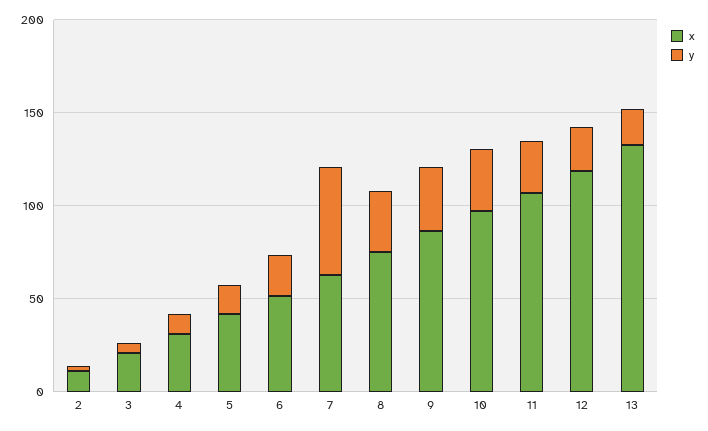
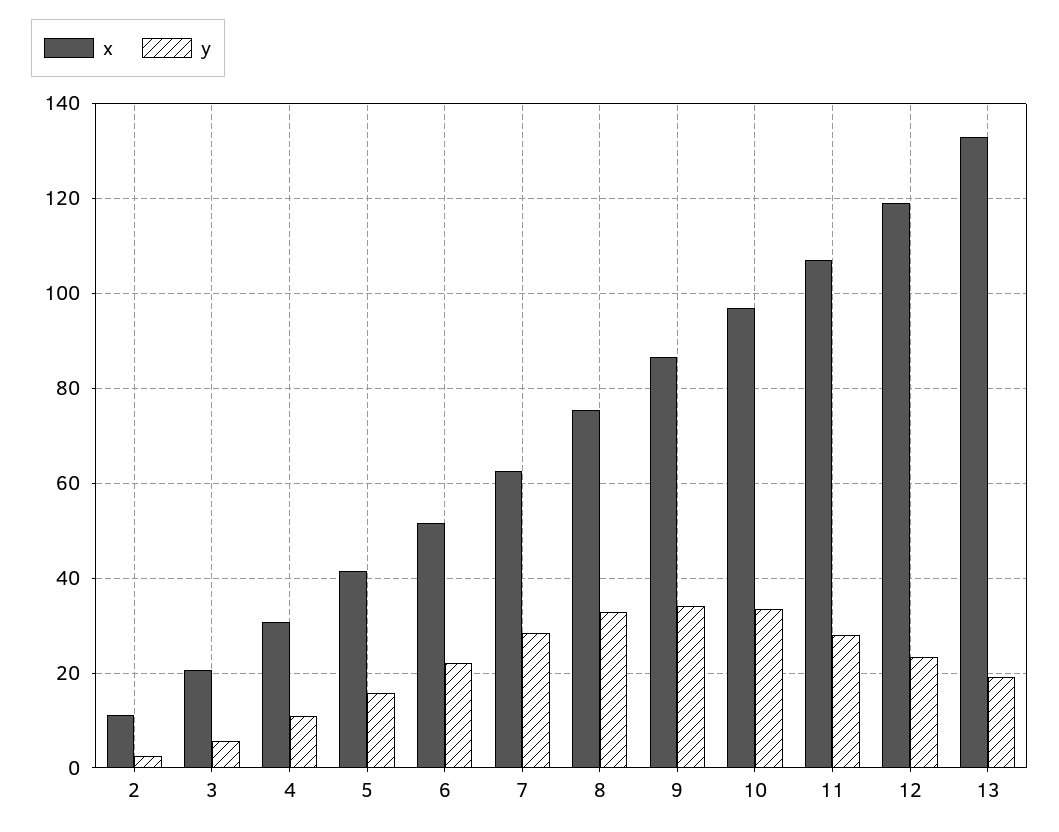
  {
    "x": {
      "2": 12,
      "3": 20,
      "4": 30,
      "5": 42,
      "6": 52,
      "7": 62,
      "8": 76,
      "9": 86,
      "10": 98,
      "11": 108,
      "12": 120,
      "13": 132
    },
    "y": {
      "2": 2,
      "3": 6,
      "4": 10,
      "5": 16,
      "6": 22,
-     "7": 60,
+     "7": 28,
      "8": 32,
      "9": 34,
      "10": 34,
      "11": 28,
      "12": 24,
      "13": 20
    }
  }

